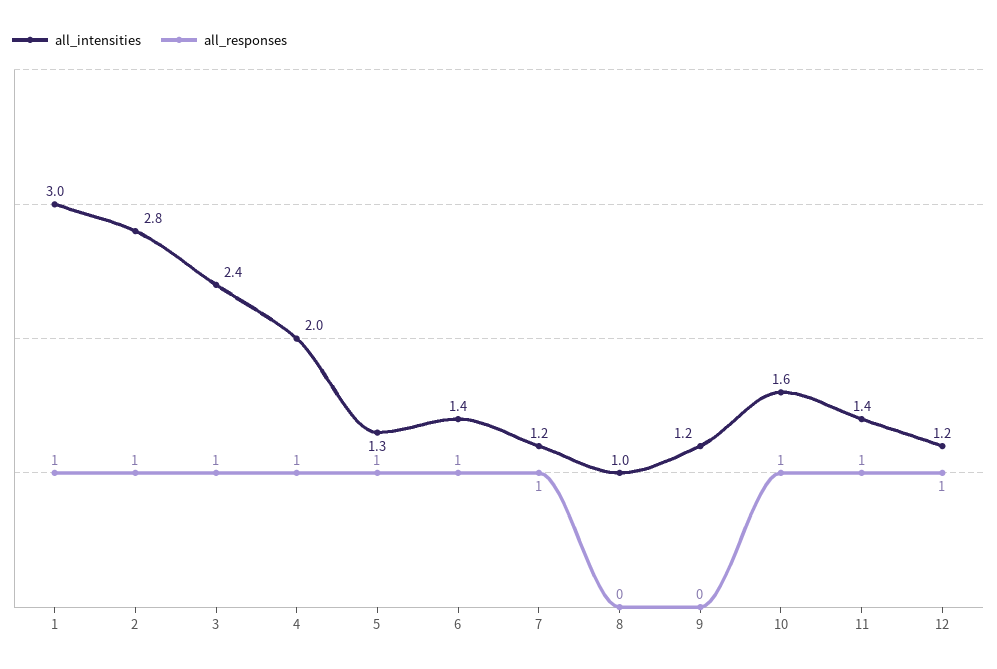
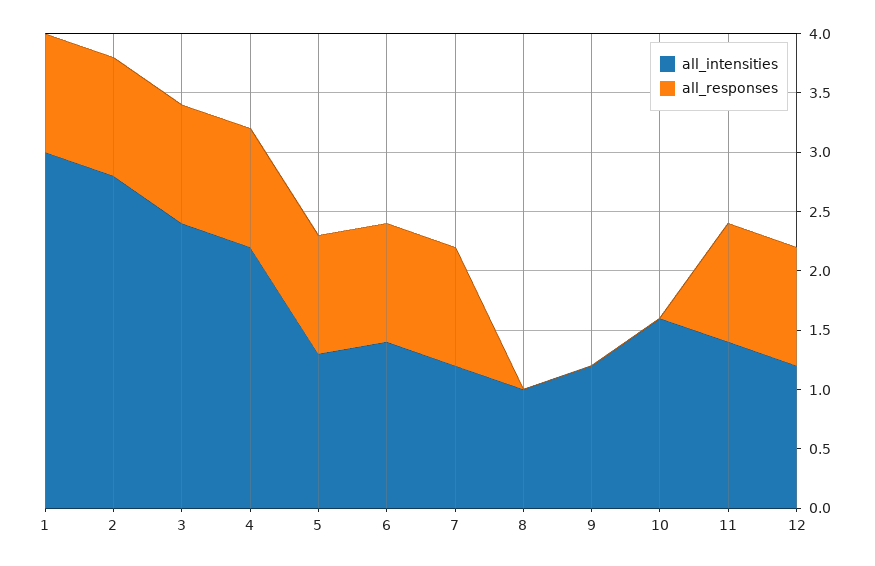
  {
    "all_intensities": {
      "1": 3,
      "2": 2.8,
      "3": 2.4,
-     "4": 2,
+     "4": 2.2,
      "5": 1.3,
      "6": 1.4,
      "7": 1.2,
      "8": 1,
      "9": 1.2,
      "10": 1.6,
      "11": 1.4,
      "12": 1.2
    },
    "all_responses": {
      "1": 1,
      "2": 1,
      "3": 1,
      "4": 1,
      "5": 1,
      "6": 1,
      "7": 1,
      "8": 0,
      "9": 0,
-     "10": 1,
+     "10": 0,
      "11": 1,
      "12": 1
    }
  }

